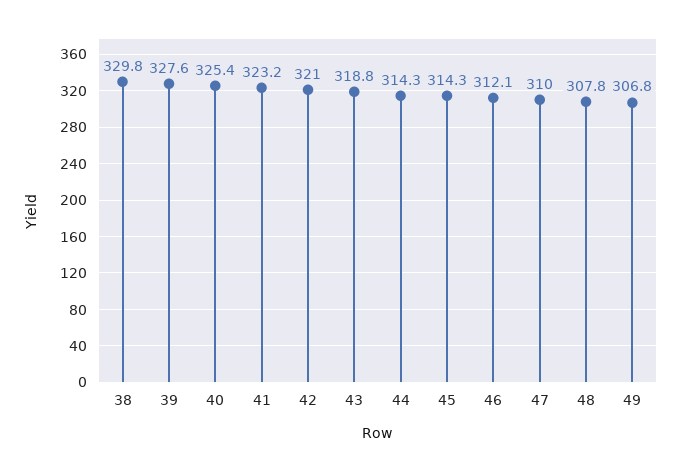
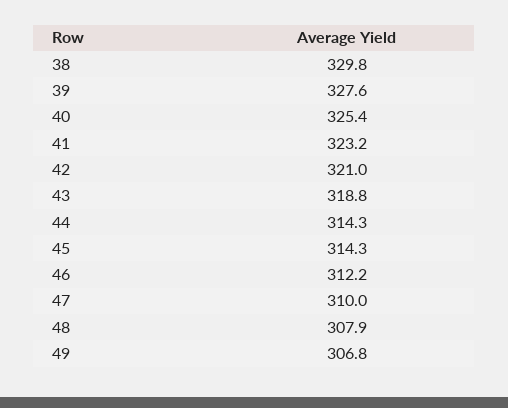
  {
    "38": 329.8,
    "39": 327.6,
    "40": 325.4,
    "41": 323.2,
    "42": 321,
    "43": 318.8,
    "44": 314.3,
    "45": 314.3,
-   "46": 312.1,
+   "46": 312.2,
    "47": 310,
-   "48": 307.8,
+   "48": 307.9,
    "49": 306.8
  }

